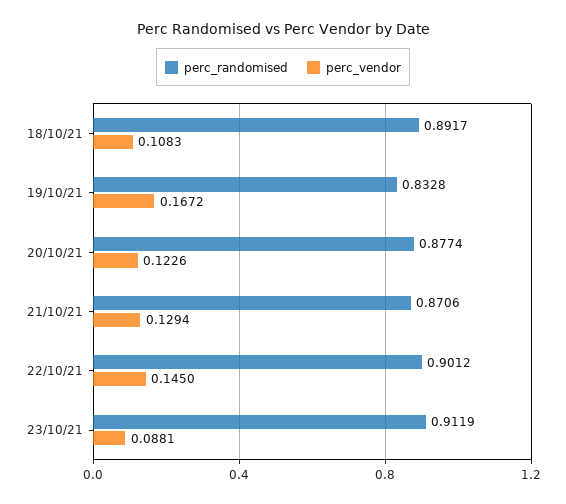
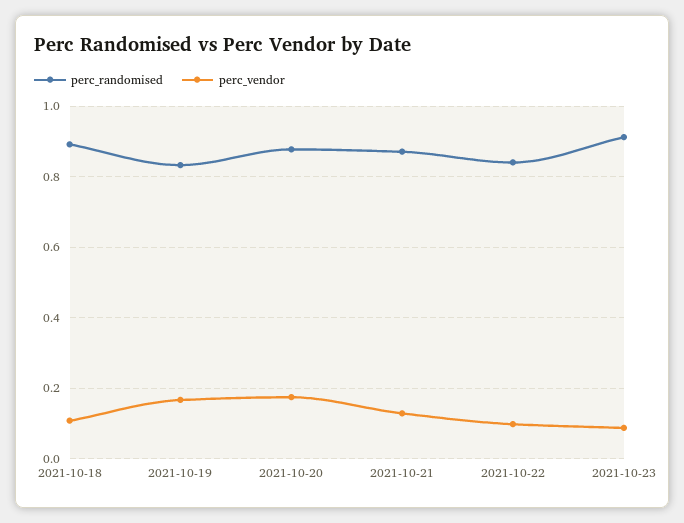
  {
    "perc_randomised": {
      "18/10/21": 0.8917,
      "19/10/21": 0.8328,
      "20/10/21": 0.8774,
      "21/10/21": 0.8706,
-     "22/10/21": 0.9012,
+     "22/10/21": 0.84,
      "23/10/21": 0.9119
    },
    "perc_vendor": {
      "18/10/21": 0.1083,
      "19/10/21": 0.1672,
-     "20/10/21": 0.1226,
+     "20/10/21": 0.18,
      "21/10/21": 0.1294,
-     "22/10/21": 0.145,
+     "22/10/21": 0.1,
      "23/10/21": 0.0881
    }
  }

